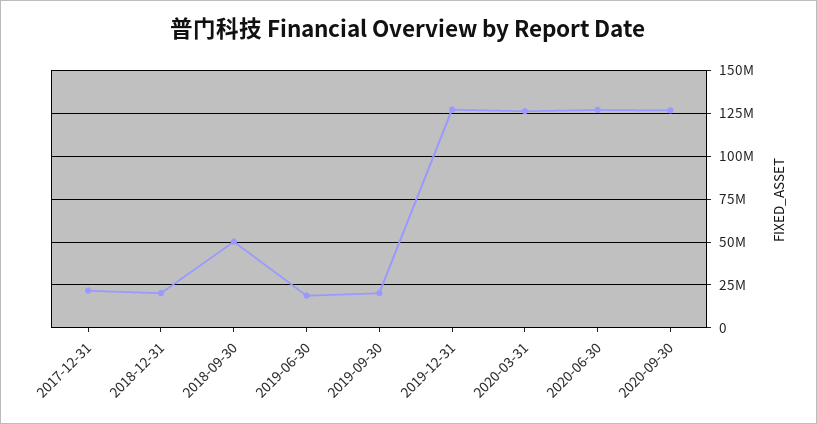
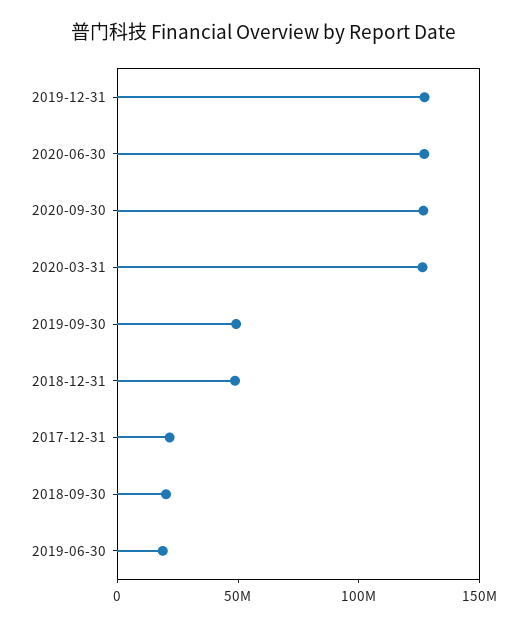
  {
    "2017-12-31": 20000000,
-   "2018-12-31": 20000000,
+   "2018-12-31": 50000000,
-   "2018-09-30": 50000000,
+   "2018-09-30": 20000000,
    "2019-06-30": 20000000,
-   "2019-09-30": 20000000,
+   "2019-09-30": 50000000,
    "2019-12-31": 125000000,
    "2020-03-31": 125000000,
    "2020-06-30": 125000000,
    "2020-09-30": 125000000
  }

